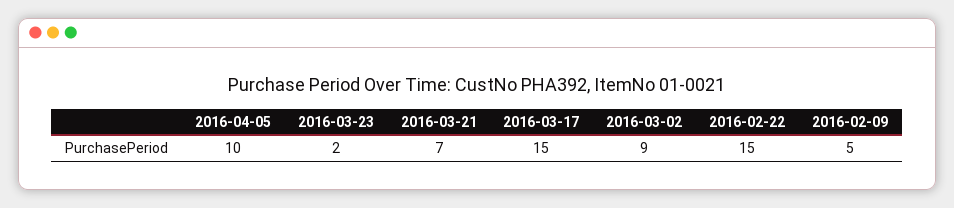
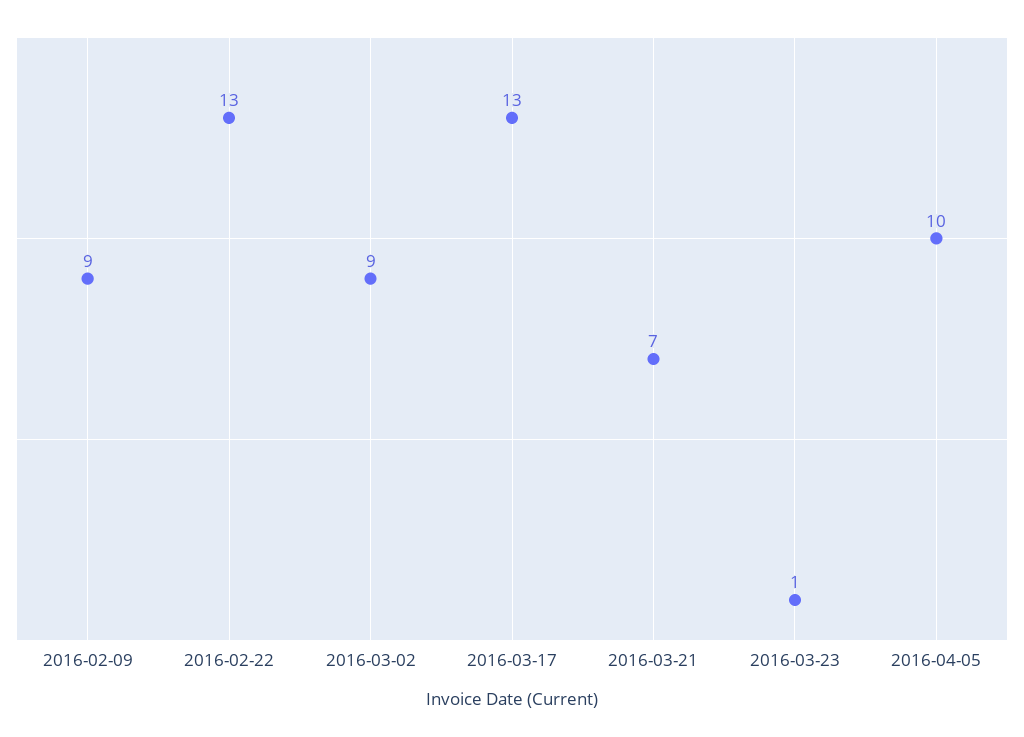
  {
    "2016-04-05": 10,
-   "2016-03-23": 2,
+   "2016-03-23": 1,
    "2016-03-21": 7,
-   "2016-03-17": 15,
+   "2016-03-17": 13,
    "2016-03-02": 9,
-   "2016-02-22": 15,
+   "2016-02-22": 13,
-   "2016-02-09": 5
+   "2016-02-09": 9
  }

